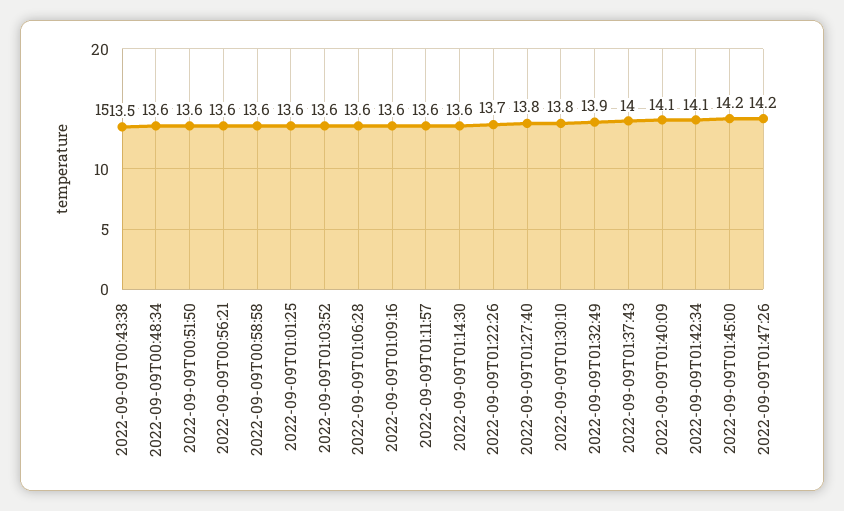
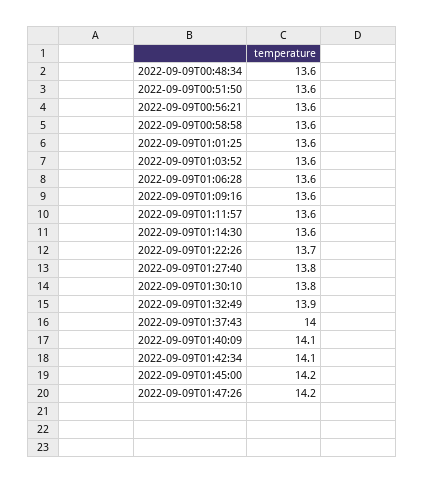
  {
-   "2022-09-09T00:43:38": 13.5,
    "2022-09-09T00:48:34": 13.6,
    "2022-09-09T00:51:50": 13.6,
    "2022-09-09T00:56:21": 13.6,
    "2022-09-09T00:58:58": 13.6,
    "2022-09-09T01:01:25": 13.6,
    "2022-09-09T01:03:52": 13.6,
    "2022-09-09T01:06:28": 13.6,
    "2022-09-09T01:09:16": 13.6,
    "2022-09-09T01:11:57": 13.6,
    "2022-09-09T01:14:30": 13.6,
    "2022-09-09T01:22:26": 13.7,
    "2022-09-09T01:27:40": 13.8,
    "2022-09-09T01:30:10": 13.8,
    "2022-09-09T01:32:49": 13.9,
    "2022-09-09T01:37:43": 14,
    "2022-09-09T01:40:09": 14.1,
    "2022-09-09T01:42:34": 14.1,
    "2022-09-09T01:45:00": 14.2,
    "2022-09-09T01:47:26": 14.2
  }

